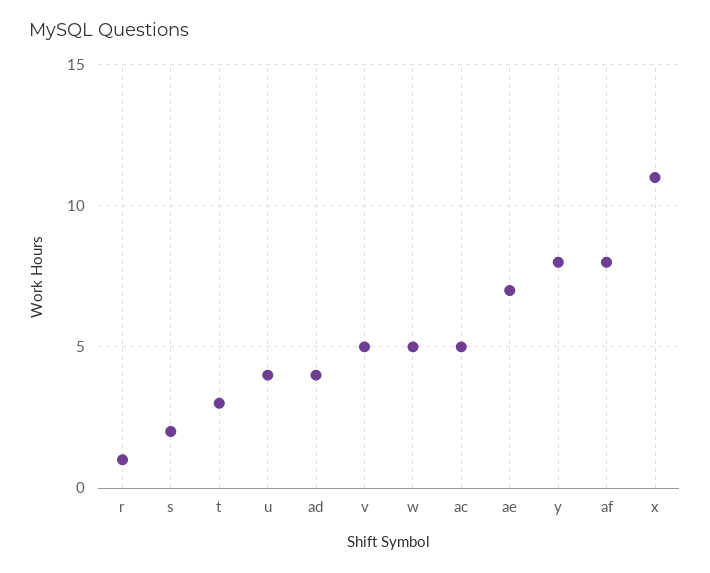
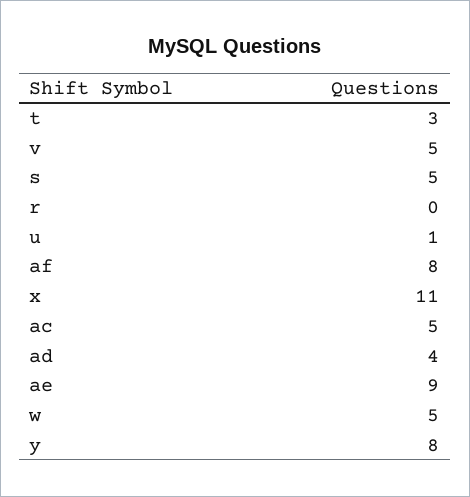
  {
-   "r": 1,
+   "r": 0,
-   "s": 2,
+   "s": 5,
    "t": 3,
-   "u": 4,
+   "u": 1,
    "ad": 4,
    "v": 5,
    "w": 5,
    "ac": 5,
-   "ae": 7,
+   "ae": 9,
    "y": 8,
    "af": 8,
    "x": 11
  }

